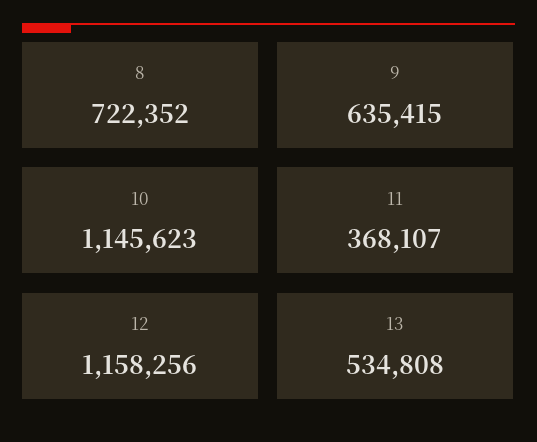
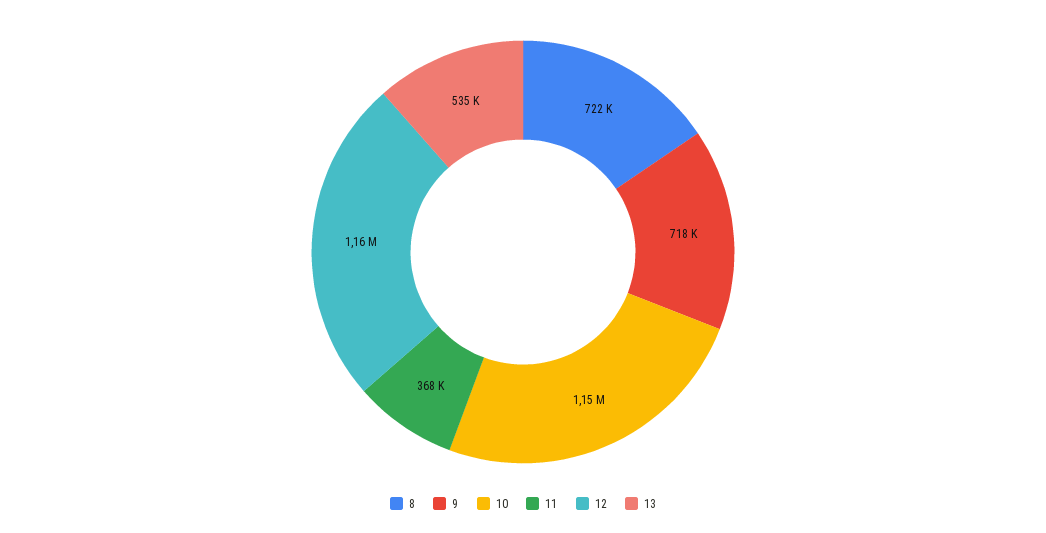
  {
    "8": 722352,
-   "9": 635415,
+   "9": 718000,
    "10": 1145623,
    "11": 368107,
    "12": 1158256,
    "13": 534808
  }

